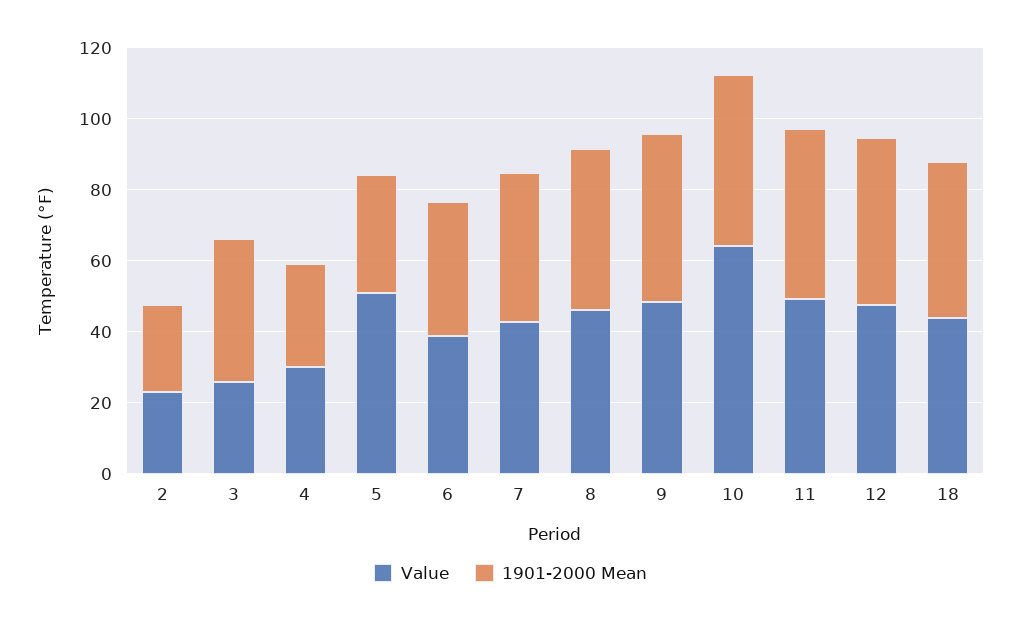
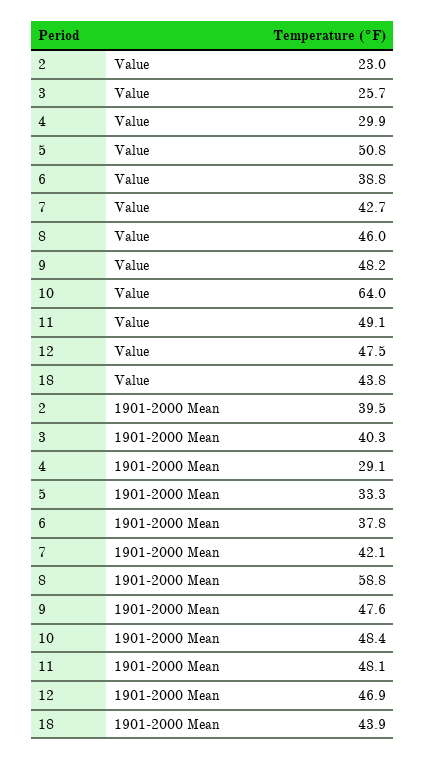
  {
    "Value": {
      "2": 23,
      "3": 25.7,
      "4": 29.9,
      "5": 50.8,
      "6": 38.8,
      "7": 42.7,
      "8": 46,
      "9": 48.2,
      "10": 64,
      "11": 49.1,
      "12": 47.5,
      "18": 43.8
    },
    "1901-2000 Mean": {
-     "2": 25,
+     "2": 39.5,
      "3": 40.3,
      "4": 29.1,
      "5": 33.3,
      "6": 37.8,
      "7": 42.1,
-     "8": 45,
+     "8": 58.8,
      "9": 47.6,
      "10": 48.4,
      "11": 48.1,
      "12": 46.9,
      "18": 43.9
    }
  }

